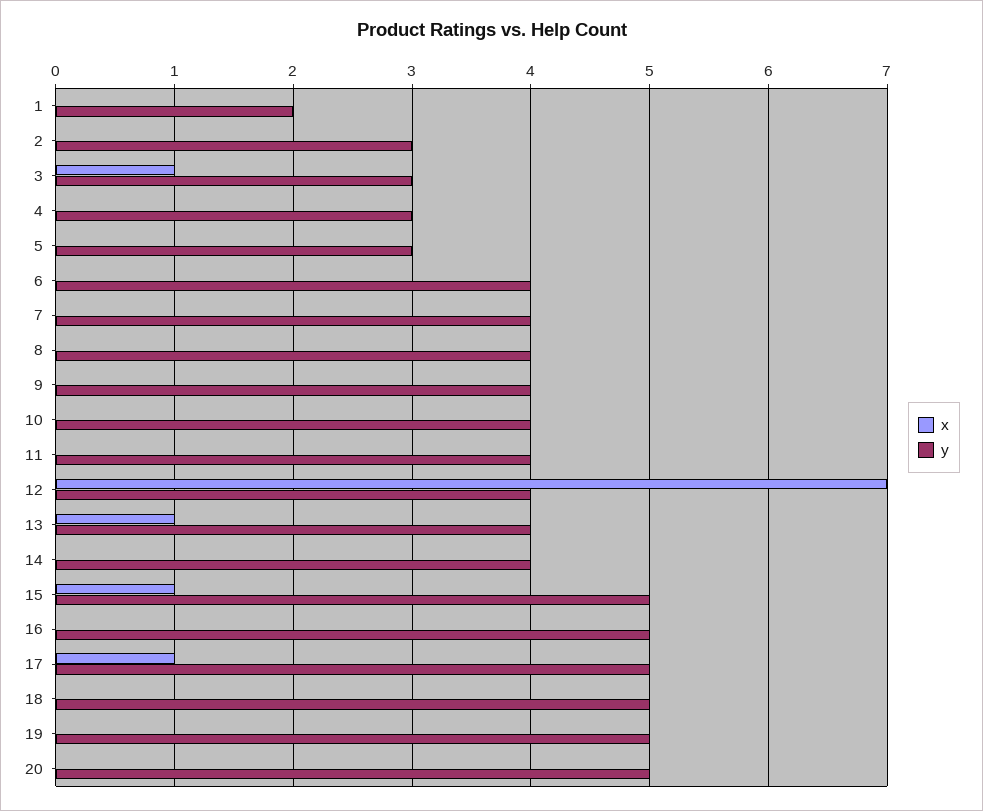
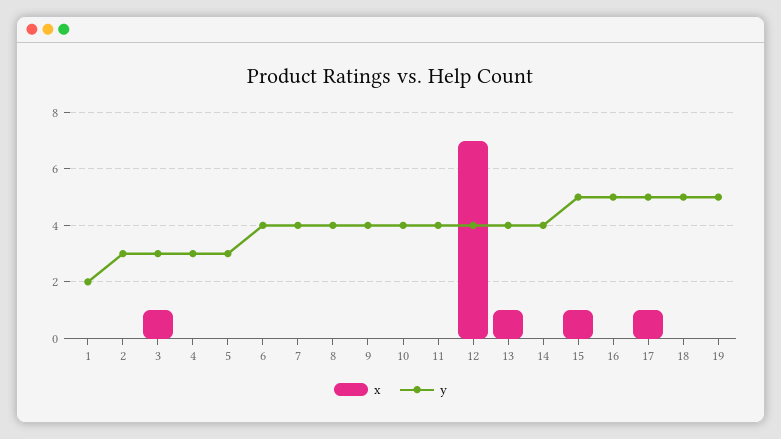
  {
    "x": {
      "1": 0,
      "2": 0,
      "3": 1,
      "4": 0,
      "5": 0,
      "6": 0,
      "7": 0,
      "8": 0,
      "9": 0,
      "10": 0,
      "11": 0,
      "12": 7,
      "13": 1,
      "14": 0,
      "15": 1,
      "16": 0,
      "17": 1,
      "18": 0,
-     "19": 0,
+     "19": 0
-     "20": 0
    },
    "y": {
      "1": 2,
      "2": 3,
      "3": 3,
      "4": 3,
      "5": 3,
      "6": 4,
      "7": 4,
      "8": 4,
      "9": 4,
      "10": 4,
      "11": 4,
      "12": 4,
      "13": 4,
      "14": 4,
      "15": 5,
      "16": 5,
      "17": 5,
      "18": 5,
-     "19": 5,
+     "19": 5
-     "20": 5
    }
  }

